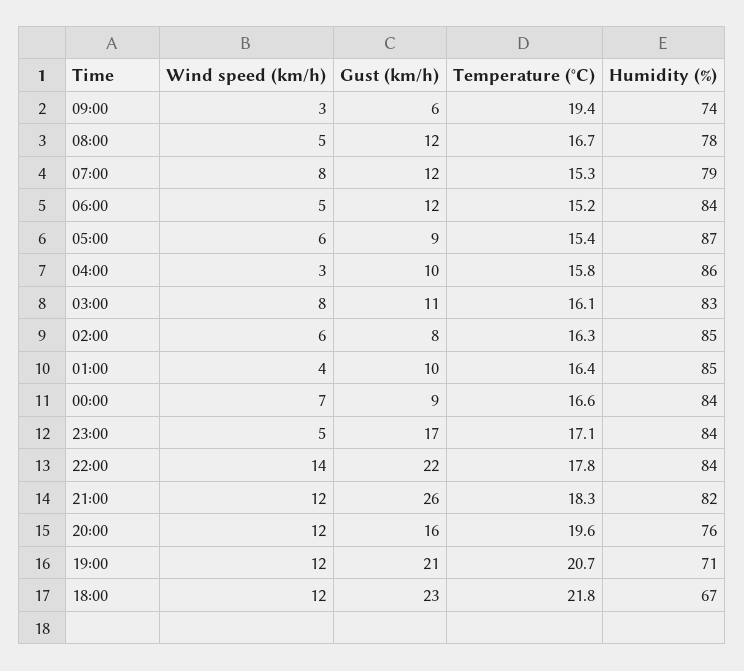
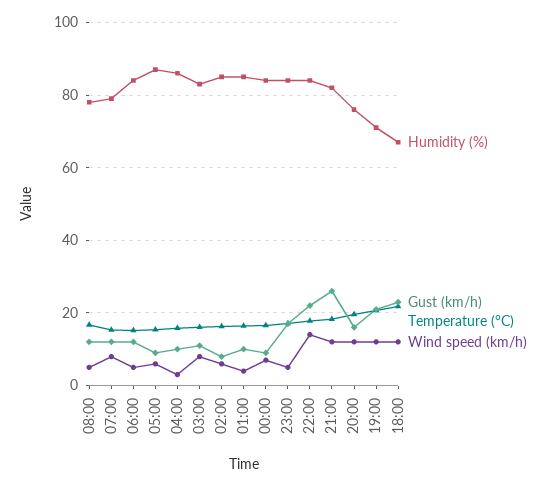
  {
    "Wind speed (km/h)": {
-     "09:00": 3,
      "08:00": 5,
      "07:00": 8,
      "06:00": 5,
      "05:00": 6,
      "04:00": 3,
      "03:00": 8,
      "02:00": 6,
      "01:00": 4,
      "00:00": 7,
      "23:00": 5,
      "22:00": 14,
      "21:00": 12,
      "20:00": 12,
      "19:00": 12,
      "18:00": 12
    },
    "Gust (km/h)": {
-     "09:00": 6,
      "08:00": 12,
      "07:00": 12,
      "06:00": 12,
      "05:00": 9,
      "04:00": 10,
      "03:00": 11,
      "02:00": 8,
      "01:00": 10,
      "00:00": 9,
      "23:00": 17,
      "22:00": 22,
      "21:00": 26,
      "20:00": 16,
      "19:00": 21,
      "18:00": 23
    },
    "Temperature (°C)": {
-     "09:00": 19.4,
      "08:00": 16.7,
      "07:00": 15.3,
      "06:00": 15.2,
      "05:00": 15.4,
      "04:00": 15.8,
      "03:00": 16.1,
      "02:00": 16.3,
      "01:00": 16.4,
      "00:00": 16.6,
      "23:00": 17.1,
      "22:00": 17.8,
      "21:00": 18.3,
      "20:00": 19.6,
      "19:00": 20.7,
      "18:00": 21.8
    },
    "Humidity (%)": {
-     "09:00": 74,
      "08:00": 78,
      "07:00": 79,
      "06:00": 84,
      "05:00": 87,
      "04:00": 86,
      "03:00": 83,
      "02:00": 85,
      "01:00": 85,
      "00:00": 84,
      "23:00": 84,
      "22:00": 84,
      "21:00": 82,
      "20:00": 76,
      "19:00": 71,
      "18:00": 67
    }
  }

